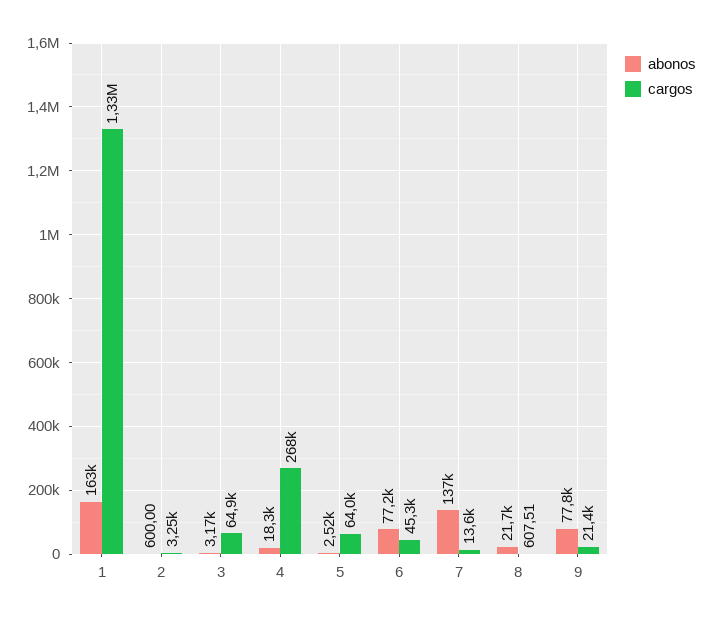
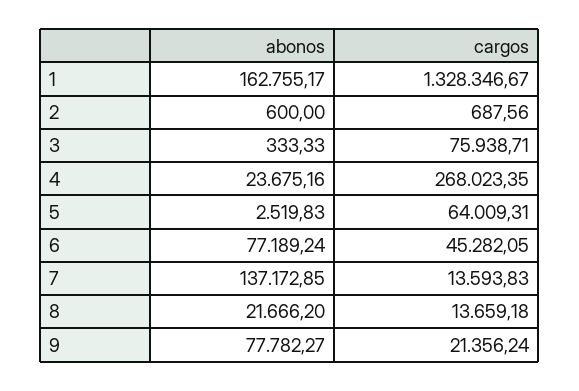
  {
    "abonos": {
      "1": 162755.17,
      "2": 600,
-     "3": 3170,
+     "3": 333.33,
-     "4": 18300,
+     "4": 23675.16,
      "5": 2519.83,
      "6": 77189.24,
      "7": 137172.85,
      "8": 21666.2,
      "9": 77782.27
    },
    "cargos": {
      "1": 1328346.67,
-     "2": 3250,
+     "2": 687.56,
-     "3": 64900,
+     "3": 75938.71,
      "4": 268023.35,
      "5": 64009.31,
      "6": 45282.05,
      "7": 13593.83,
-     "8": 607.51,
+     "8": 13659.18,
      "9": 21356.24
    }
  }

